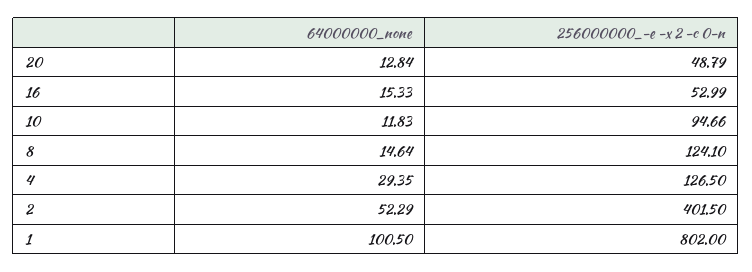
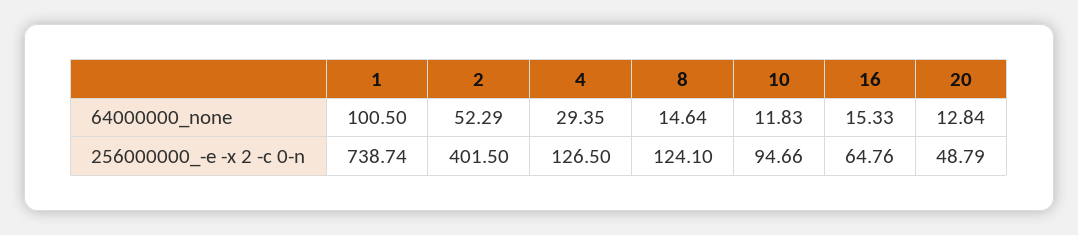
  {
    "64000000_none": {
      "20": 12.84,
      "16": 15.33,
      "10": 11.83,
      "8": 14.64,
      "4": 29.35,
      "2": 52.29,
      "1": 100.5
    },
    "256000000_-e -x 2 -c 0-n": {
      "20": 48.79,
-     "16": 52.99,
+     "16": 64.76,
      "10": 94.66,
      "8": 124.1,
      "4": 126.5,
      "2": 401.5,
-     "1": 802
+     "1": 738.74
    }
  }

